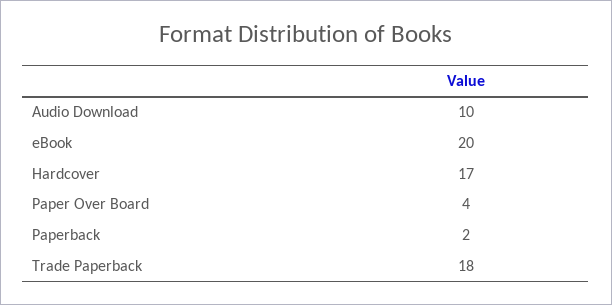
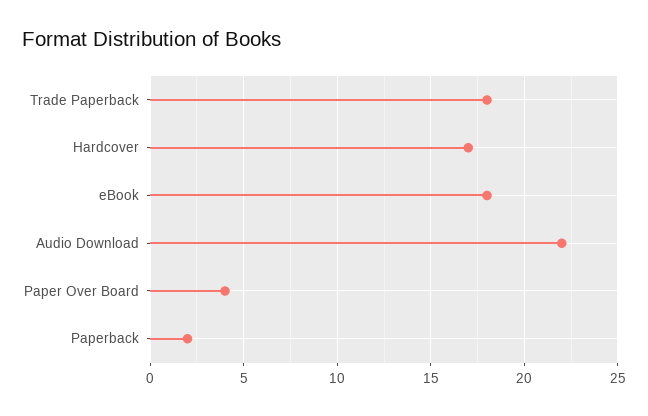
  {
-   "Audio Download": 10,
+   "Audio Download": 22,
-   "eBook": 20,
+   "eBook": 18,
    "Hardcover": 17,
    "Paper Over Board": 4,
    "Paperback": 2,
    "Trade Paperback": 18
  }

